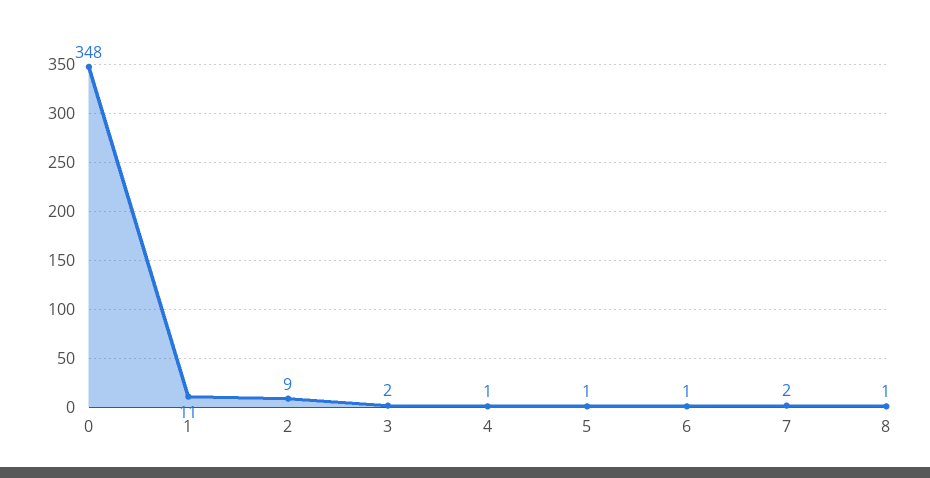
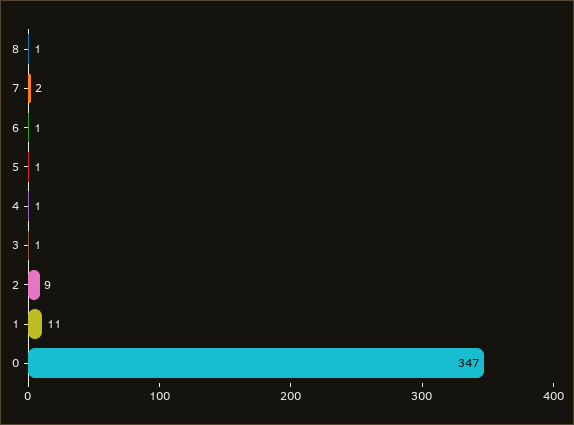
  {
-   "0": 348,
+   "0": 347,
    "1": 11,
    "2": 9,
-   "3": 2,
+   "3": 1,
    "4": 1,
    "5": 1,
    "6": 1,
    "7": 2,
    "8": 1
  }

